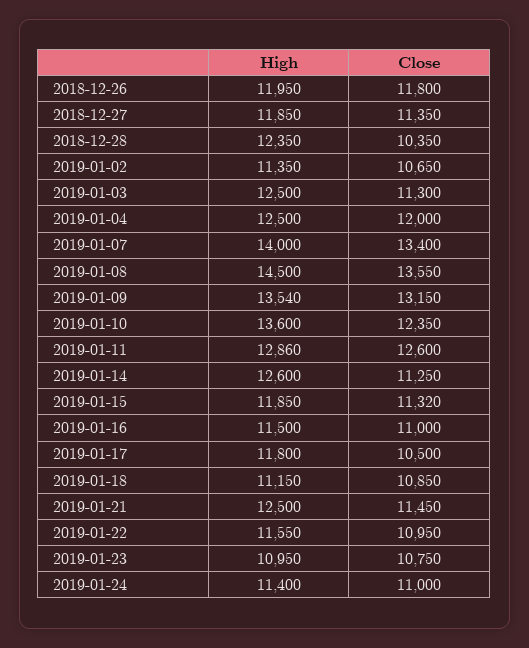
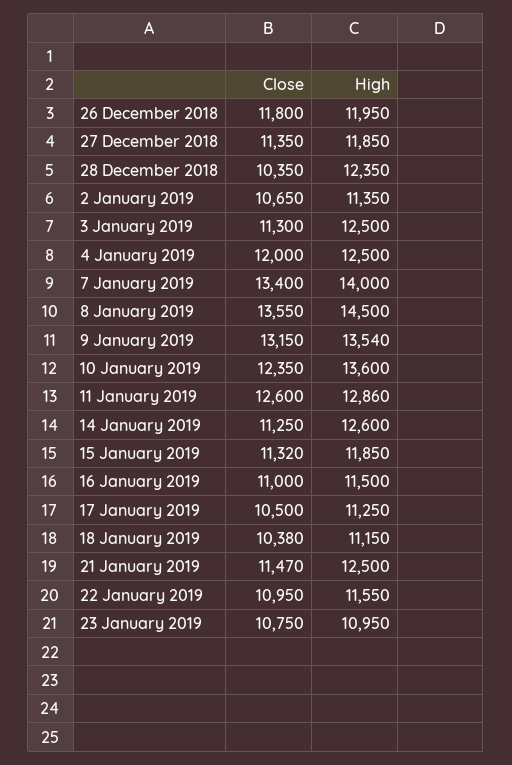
  {
    "High": {
      "2018-12-26": 11950,
      "2018-12-27": 11850,
      "2018-12-28": 12350,
      "2019-01-02": 11350,
      "2019-01-03": 12500,
      "2019-01-04": 12500,
      "2019-01-07": 14000,
      "2019-01-08": 14500,
      "2019-01-09": 13540,
      "2019-01-10": 13600,
      "2019-01-11": 12860,
      "2019-01-14": 12600,
      "2019-01-15": 11850,
      "2019-01-16": 11500,
-     "2019-01-17": 11800,
+     "2019-01-17": 11250,
      "2019-01-18": 11150,
      "2019-01-21": 12500,
      "2019-01-22": 11550,
-     "2019-01-23": 10950,
+     "2019-01-23": 10950
-     "2019-01-24": 11400
    },
    "Close": {
      "2018-12-26": 11800,
      "2018-12-27": 11350,
      "2018-12-28": 10350,
      "2019-01-02": 10650,
      "2019-01-03": 11300,
      "2019-01-04": 12000,
      "2019-01-07": 13400,
      "2019-01-08": 13550,
      "2019-01-09": 13150,
      "2019-01-10": 12350,
      "2019-01-11": 12600,
      "2019-01-14": 11250,
      "2019-01-15": 11320,
      "2019-01-16": 11000,
      "2019-01-17": 10500,
-     "2019-01-18": 10850,
+     "2019-01-18": 10380,
-     "2019-01-21": 11450,
+     "2019-01-21": 11470,
      "2019-01-22": 10950,
-     "2019-01-23": 10750,
+     "2019-01-23": 10750
-     "2019-01-24": 11000
    }
  }

